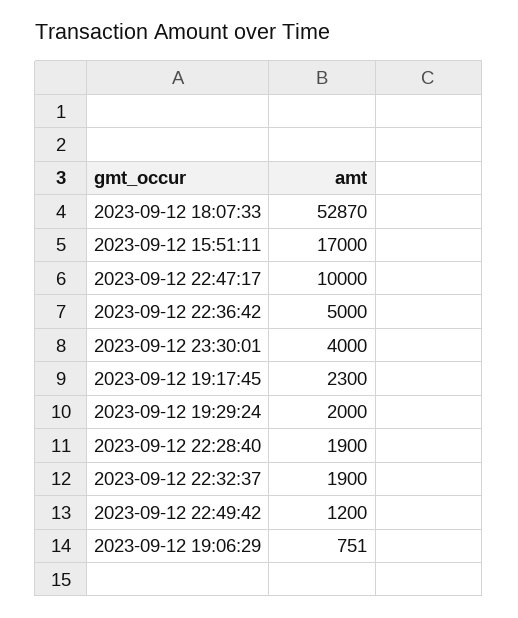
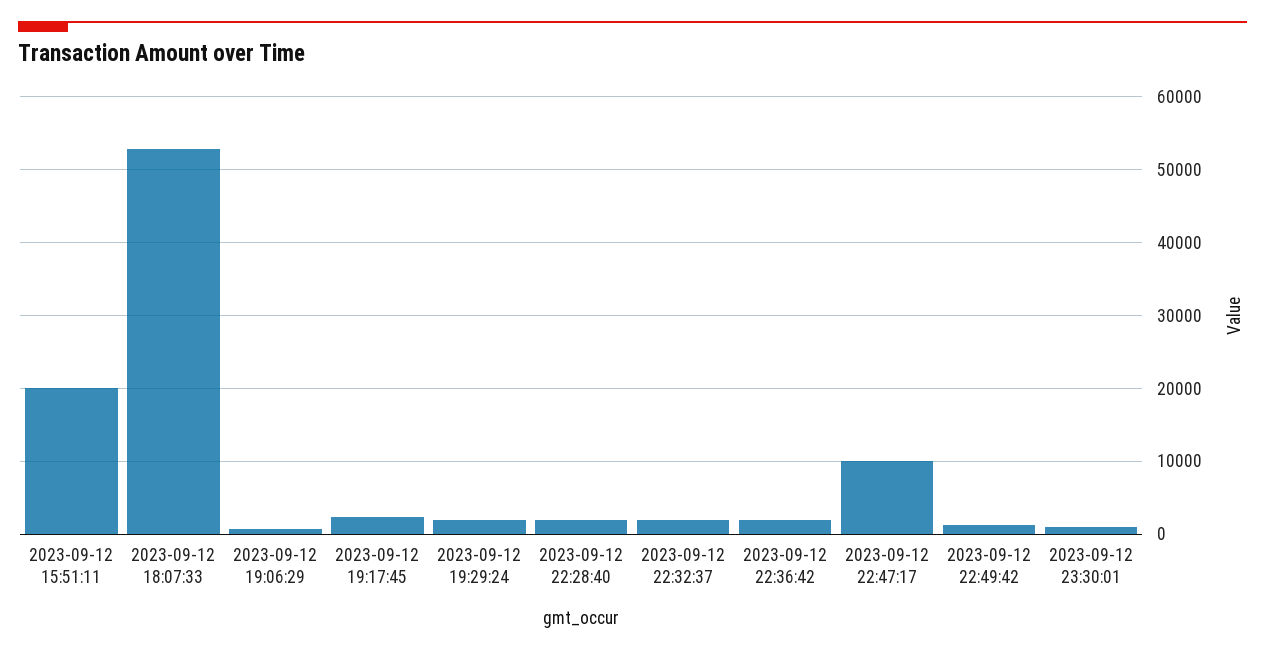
  {
    "2023-09-12 18:07:33": 52870,
-   "2023-09-12 15:51:11": 17000,
+   "2023-09-12 15:51:11": 20000,
    "2023-09-12 22:47:17": 10000,
-   "2023-09-12 22:36:42": 5000,
+   "2023-09-12 22:36:42": 2000,
-   "2023-09-12 23:30:01": 4000,
+   "2023-09-12 23:30:01": 1000,
    "2023-09-12 19:17:45": 2300,
    "2023-09-12 19:29:24": 2000,
    "2023-09-12 22:28:40": 1900,
    "2023-09-12 22:32:37": 1900,
    "2023-09-12 22:49:42": 1200,
    "2023-09-12 19:06:29": 751
  }

